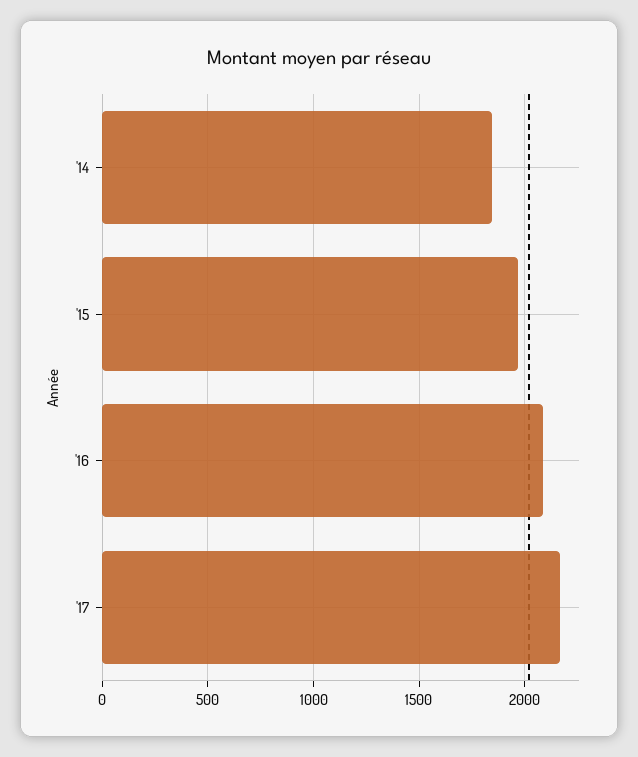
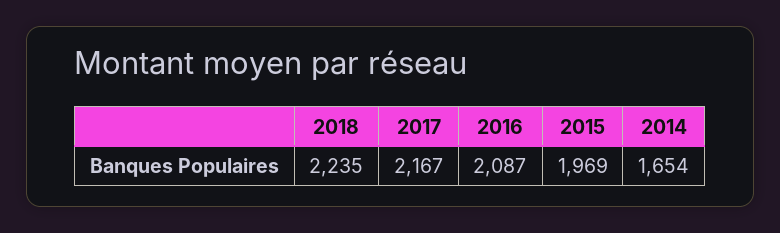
  {
-   "'14": 1850,
+   "'14": 1654,
    "'15": 1969,
    "'16": 2087,
-   "'17": 2167
+   "'17": 2167,
+   "2018": 2235
  }

